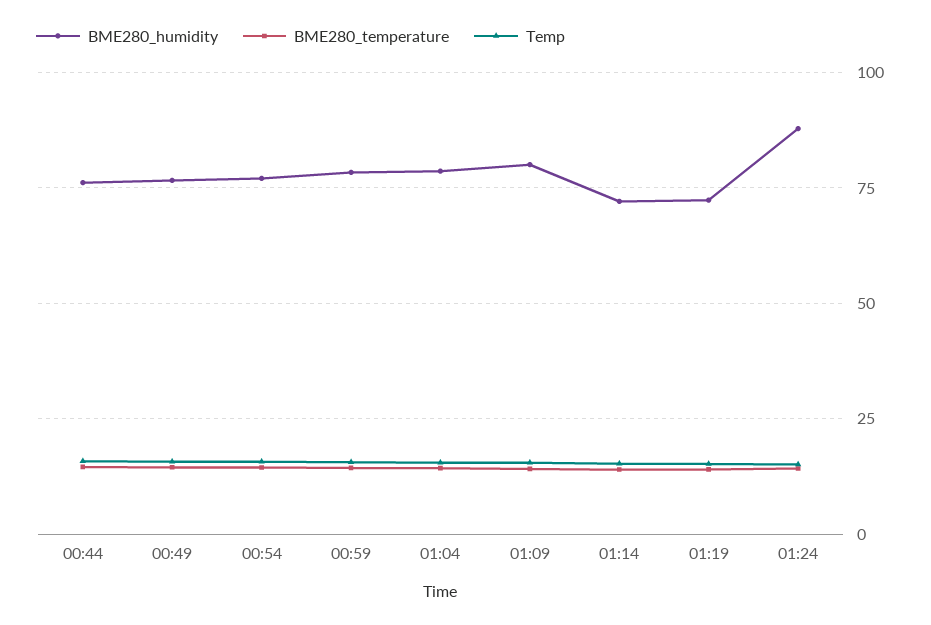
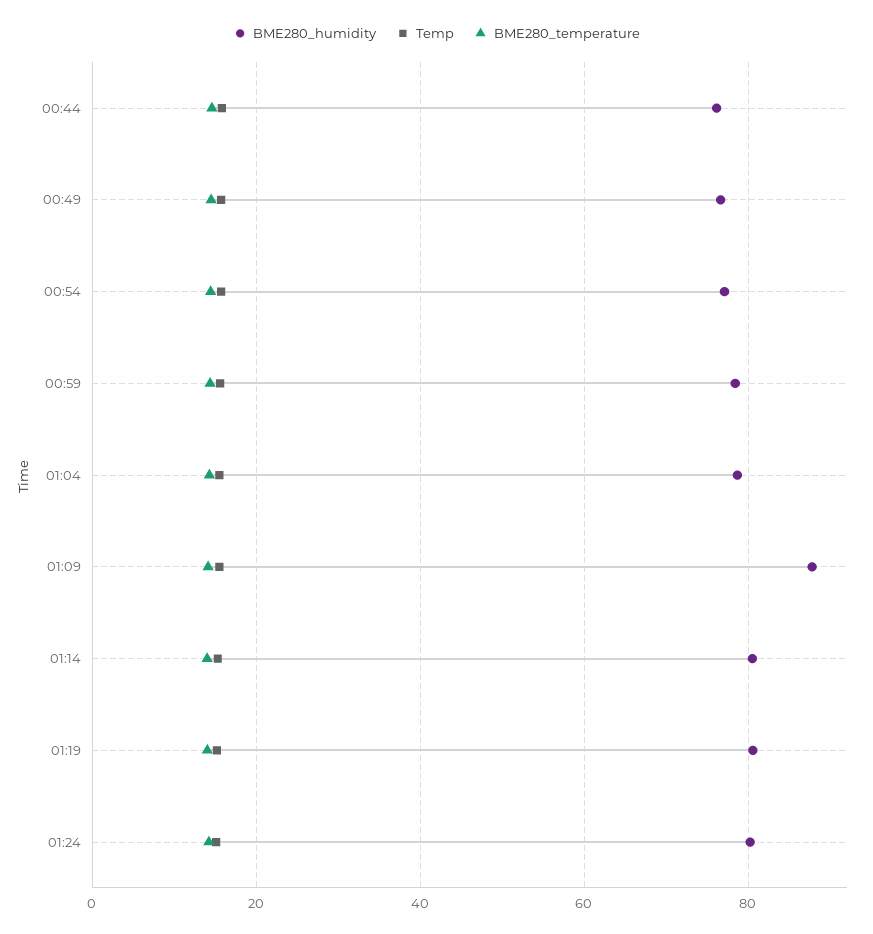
  {
    "BME280_humidity": {
      "00:44": 76,
      "00:49": 76,
      "00:54": 78,
      "00:59": 78,
      "01:04": 78,
-     "01:09": 80,
+     "01:09": 88,
-     "01:14": 72.5,
+     "01:14": 80,
-     "01:19": 72.5,
+     "01:19": 80,
-     "01:24": 87.5
+     "01:24": 80
    },
    "BME280_temperature": {
      "00:44": 14,
      "00:49": 14,
      "00:54": 14,
      "00:59": 14,
      "01:04": 14,
      "01:09": 14,
      "01:14": 14,
      "01:19": 14,
      "01:24": 14
    },
    "Temp": {
      "00:44": 16,
      "00:49": 16,
      "00:54": 16,
      "00:59": 16,
      "01:04": 16,
      "01:09": 16,
      "01:14": 16,
      "01:19": 16,
      "01:24": 16
    }
  }

